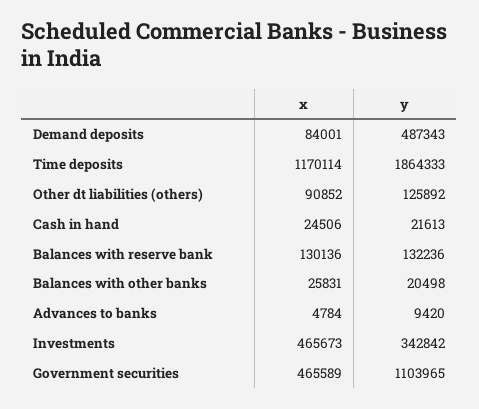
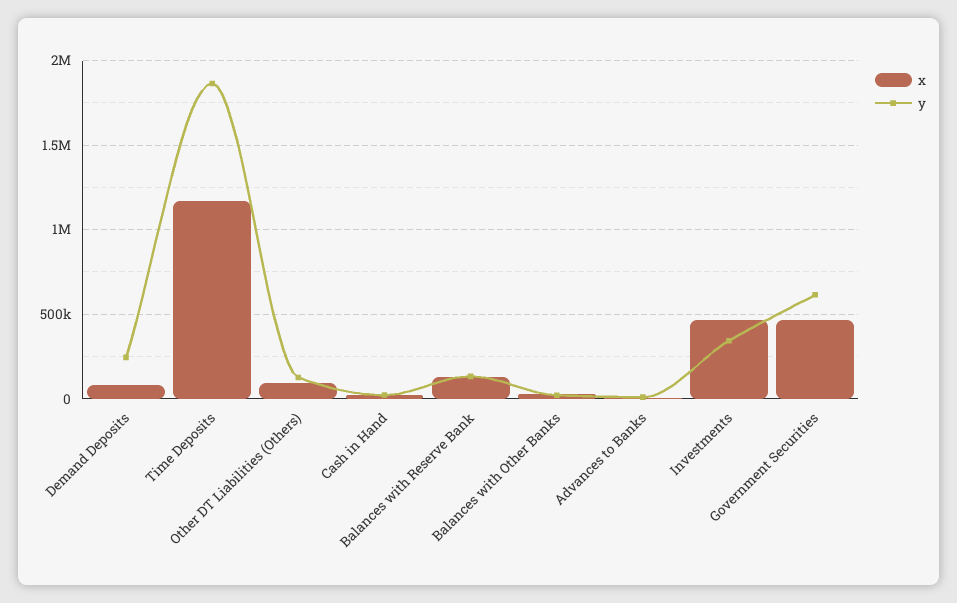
  {
    "x": {
      "Demand deposits": 84001,
      "Time deposits": 1170114,
      "Other dt liabilities (others)": 90852,
      "Cash in hand": 24506,
      "Balances with reserve bank": 130136,
      "Balances with other banks": 25831,
      "Advances to banks": 4784,
      "Investments": 465673,
      "Government securities": 465589
    },
    "y": {
-     "Demand deposits": 487343,
+     "Demand deposits": 250000,
      "Time deposits": 1864333,
      "Other dt liabilities (others)": 125892,
      "Cash in hand": 21613,
      "Balances with reserve bank": 132236,
      "Balances with other banks": 20498,
      "Advances to banks": 9420,
      "Investments": 342842,
-     "Government securities": 1103965
+     "Government securities": 600000
    }
  }

